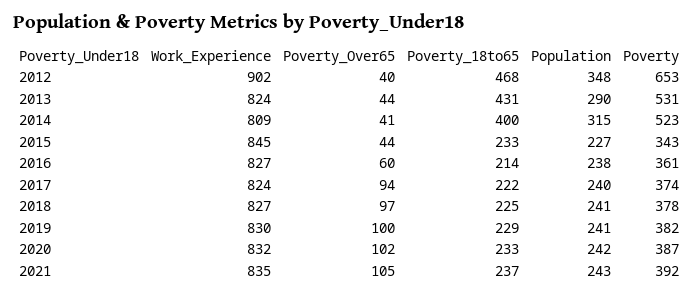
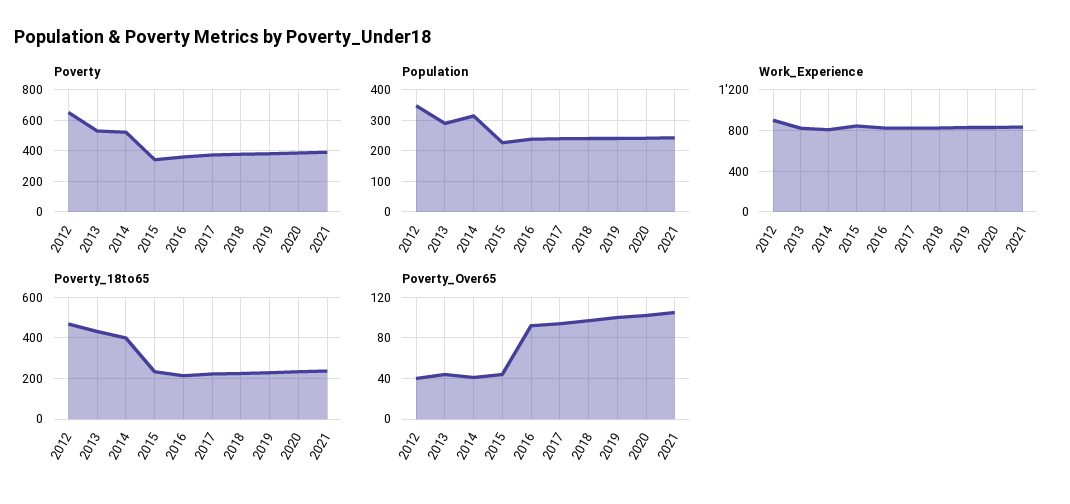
  {
    "Work_Experience": {
      "2012": 902,
      "2013": 824,
      "2014": 809,
      "2015": 845,
      "2016": 827,
      "2017": 824,
      "2018": 827,
      "2019": 830,
      "2020": 832,
      "2021": 835
    },
    "Poverty_Over65": {
      "2012": 40,
      "2013": 44,
      "2014": 41,
      "2015": 44,
-     "2016": 60,
+     "2016": 90,
      "2017": 94,
      "2018": 97,
      "2019": 100,
      "2020": 102,
      "2021": 105
    },
    "Poverty_18to65": {
      "2012": 468,
      "2013": 431,
      "2014": 400,
      "2015": 233,
      "2016": 214,
      "2017": 222,
      "2018": 225,
      "2019": 229,
      "2020": 233,
      "2021": 237
    },
    "Population": {
      "2012": 348,
      "2013": 290,
      "2014": 315,
      "2015": 227,
      "2016": 238,
      "2017": 240,
      "2018": 241,
      "2019": 241,
      "2020": 242,
      "2021": 243
    },
    "Poverty": {
      "2012": 653,
      "2013": 531,
      "2014": 523,
      "2015": 343,
      "2016": 361,
      "2017": 374,
      "2018": 378,
      "2019": 382,
      "2020": 387,
      "2021": 392
    }
  }

